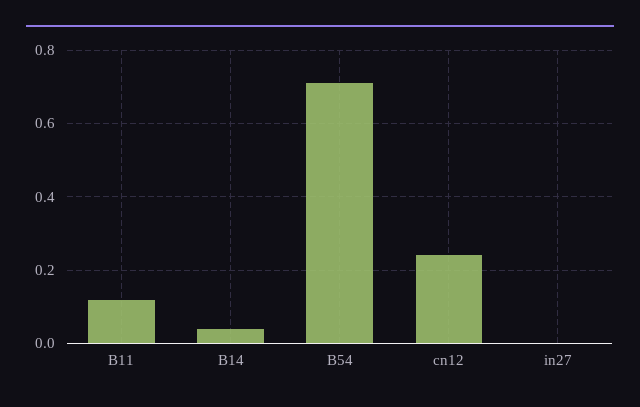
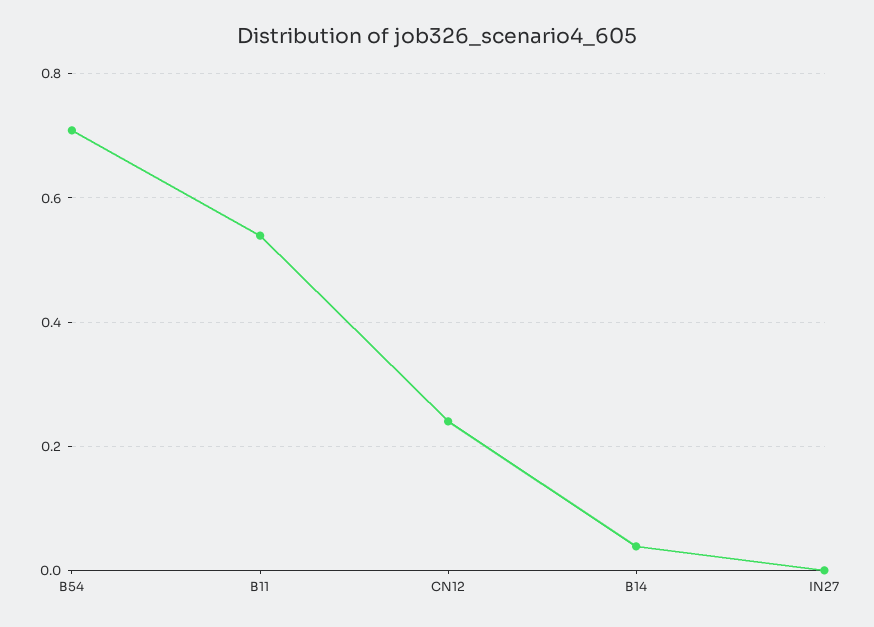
  {
-   "B11": 0.12,
+   "B11": 0.54,
    "B14": 0.04,
    "B54": 0.7,
    "cn12": 0.24,
    "in27": 0
  }

